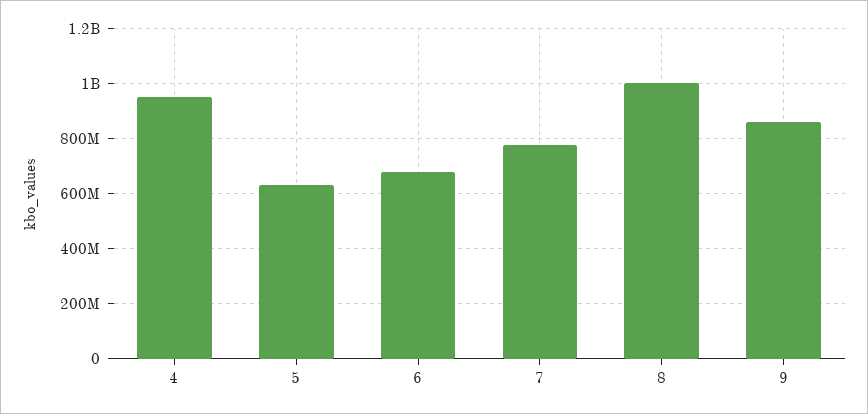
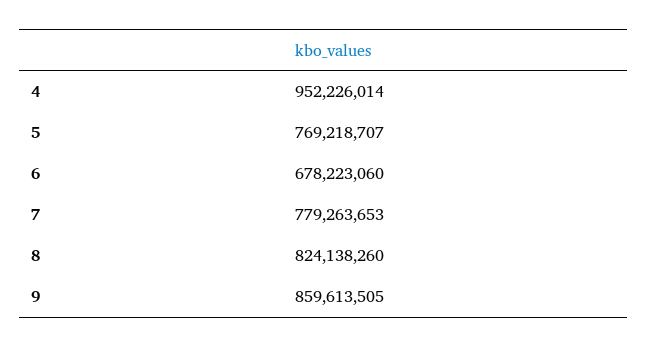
  {
    "4": 952226014,
-   "5": 625000000,
+   "5": 769218707,
    "6": 678223060,
    "7": 779263653,
-   "8": 1000000000,
+   "8": 824138260,
    "9": 859613505
  }

